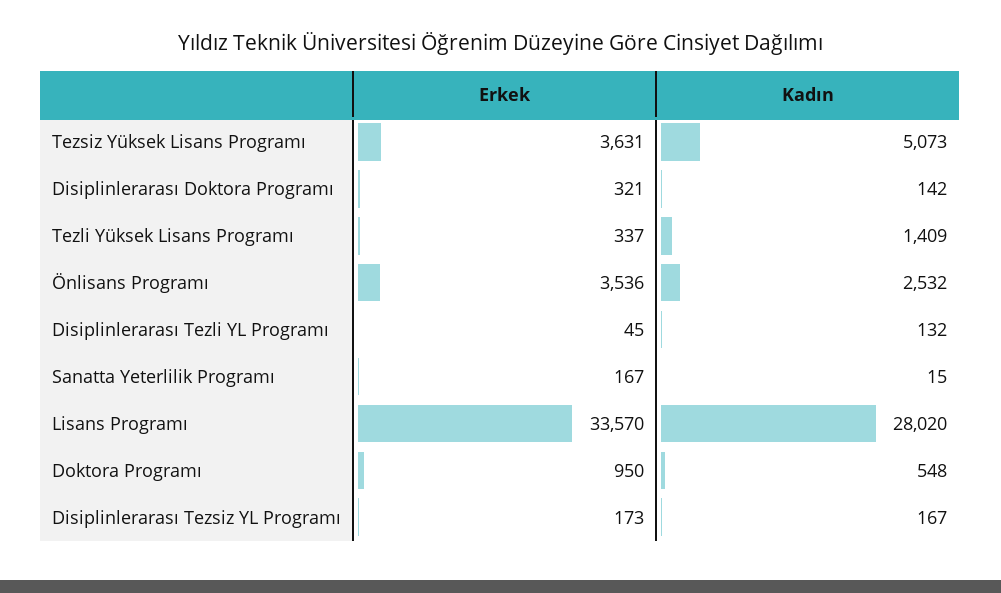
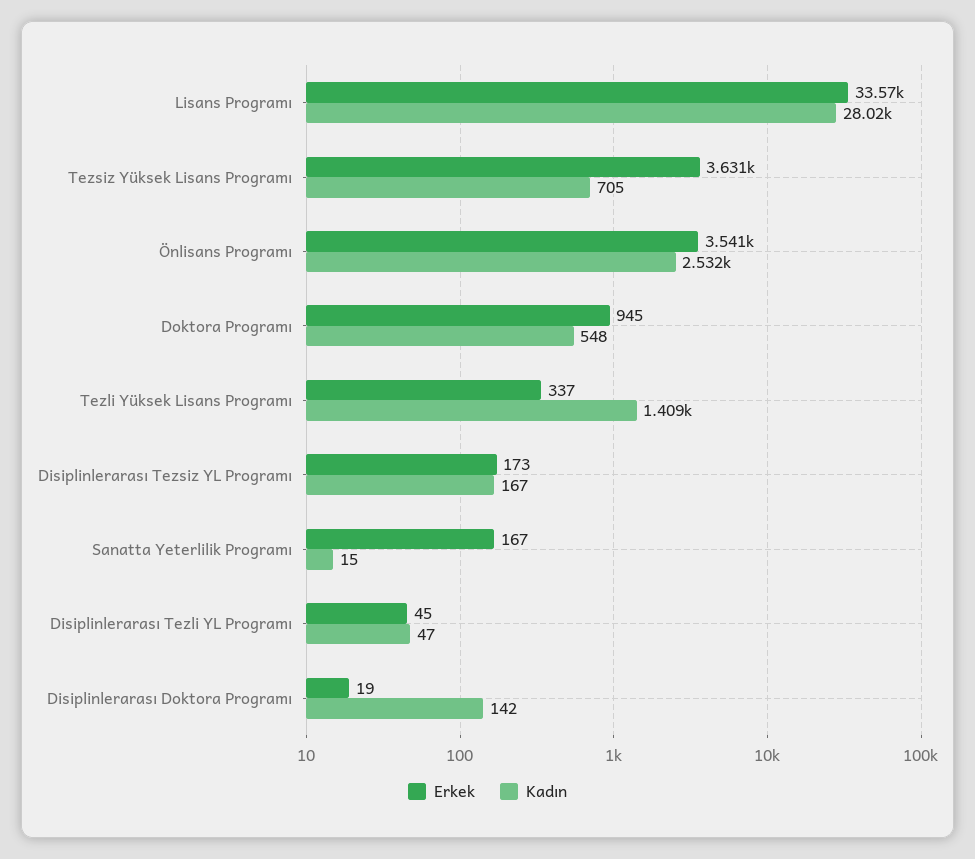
  {
    "Erkek": {
      "Tezsiz Yüksek Lisans Programı": 3631,
-     "Disiplinlerarası Doktora Programı": 321,
+     "Disiplinlerarası Doktora Programı": 19,
      "Tezli Yüksek Lisans Programı": 337,
-     "Önlisans Programı": 3536,
+     "Önlisans Programı": 3541,
      "Disiplinlerarası Tezli YL Programı": 45,
      "Sanatta Yeterlilik Programı": 167,
      "Lisans Programı": 33570,
-     "Doktora Programı": 950,
+     "Doktora Programı": 945,
      "Disiplinlerarası Tezsiz YL Programı": 173
    },
    "Kadın": {
-     "Tezsiz Yüksek Lisans Programı": 5073,
+     "Tezsiz Yüksek Lisans Programı": 705,
      "Disiplinlerarası Doktora Programı": 142,
      "Tezli Yüksek Lisans Programı": 1409,
      "Önlisans Programı": 2532,
-     "Disiplinlerarası Tezli YL Programı": 132,
+     "Disiplinlerarası Tezli YL Programı": 47,
      "Sanatta Yeterlilik Programı": 15,
      "Lisans Programı": 28020,
      "Doktora Programı": 548,
      "Disiplinlerarası Tezsiz YL Programı": 167
    }
  }

